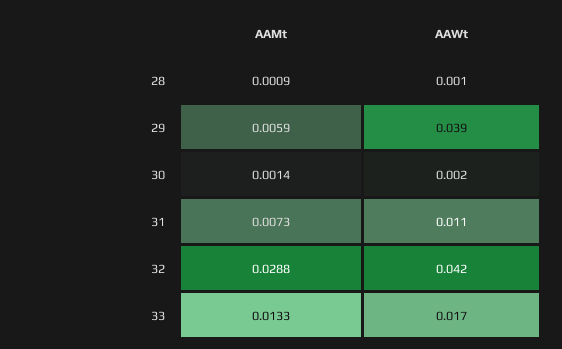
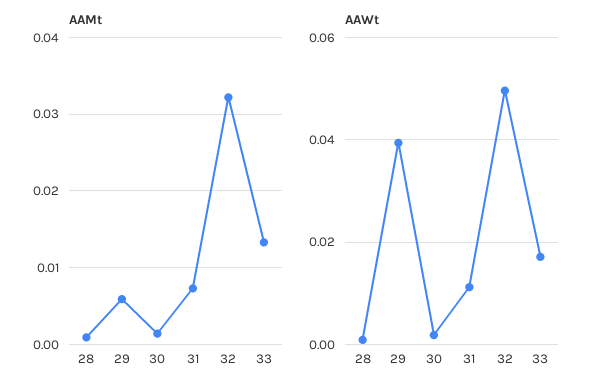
  {
    "AAMt": {
      "28": 0.0009,
      "29": 0.0059,
      "30": 0.0014,
      "31": 0.0073,
-     "32": 0.0288,
+     "32": 0.032,
      "33": 0.0133
    },
    "AAWt": {
      "28": 0.001,
      "29": 0.039,
      "30": 0.002,
      "31": 0.011,
-     "32": 0.042,
+     "32": 0.05,
      "33": 0.017
    }
  }

